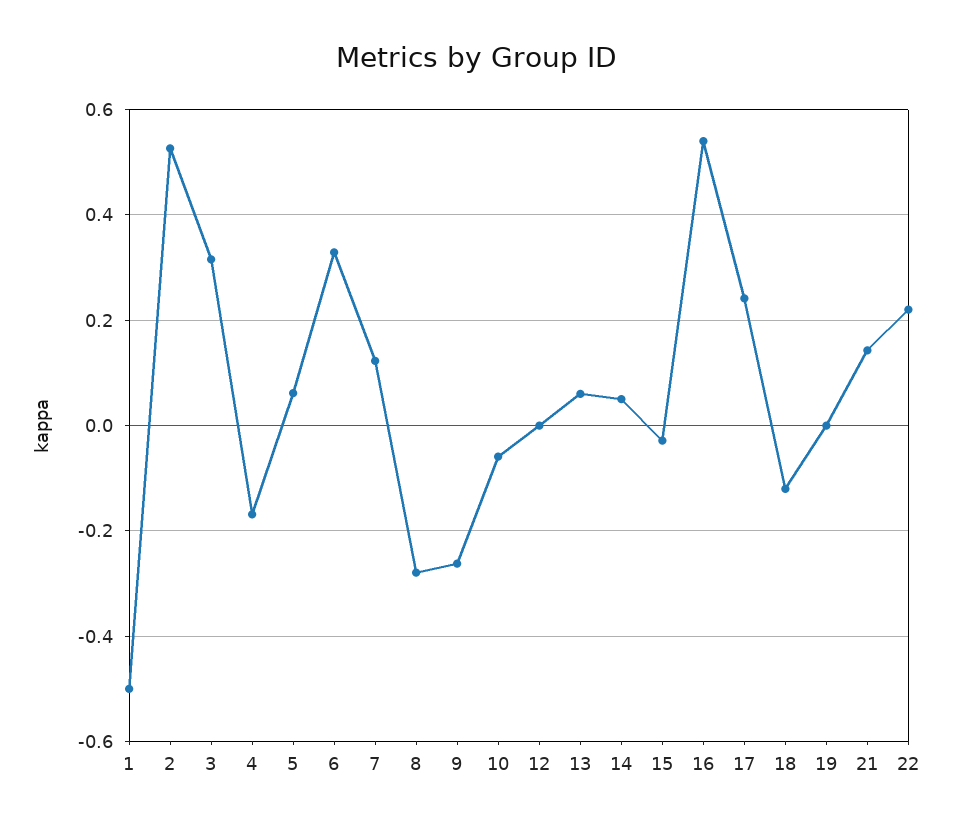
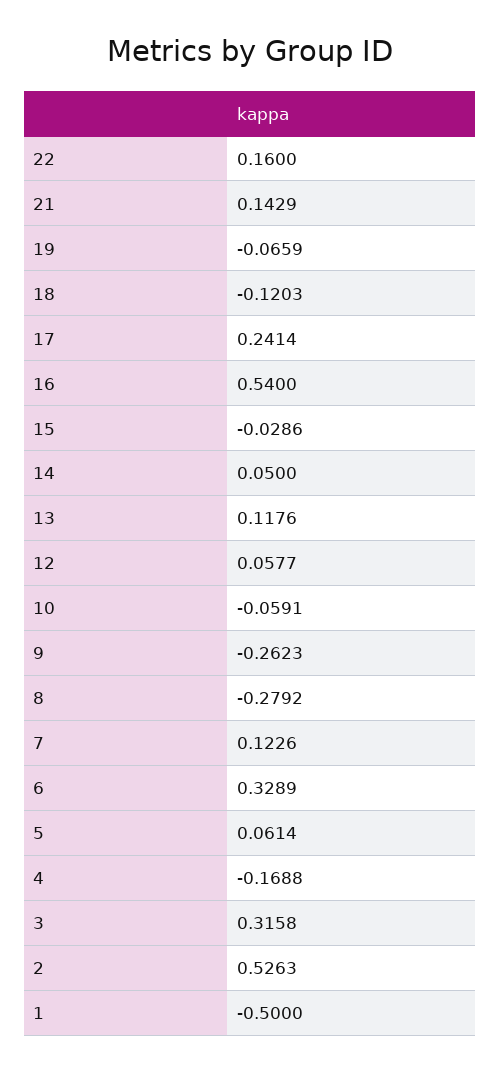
  {
    "1": -0.5,
    "2": 0.5263,
    "3": 0.3158,
    "4": -0.1688,
    "5": 0.0614,
    "6": 0.3289,
    "7": 0.1226,
    "8": -0.2792,
    "9": -0.2623,
    "10": -0.0591,
-   "12": 0,
+   "12": 0.0577,
-   "13": 0.06,
+   "13": 0.1176,
    "14": 0.05,
    "15": -0.0286,
    "16": 0.54,
    "17": 0.2414,
    "18": -0.1203,
-   "19": 0,
+   "19": -0.0659,
    "21": 0.1429,
-   "22": 0.22
+   "22": 0.16
  }

